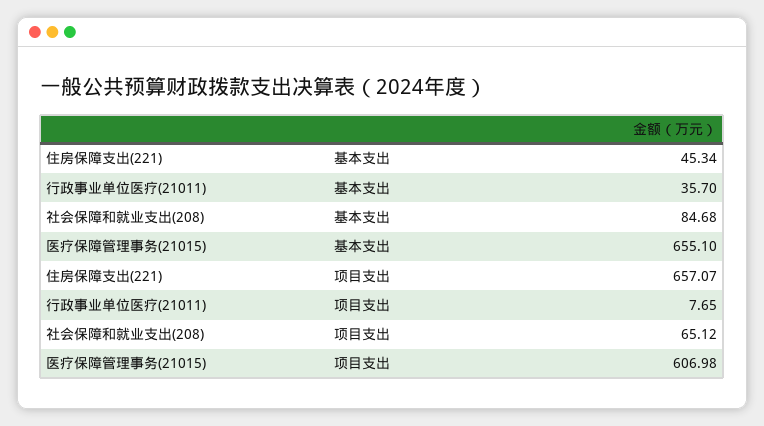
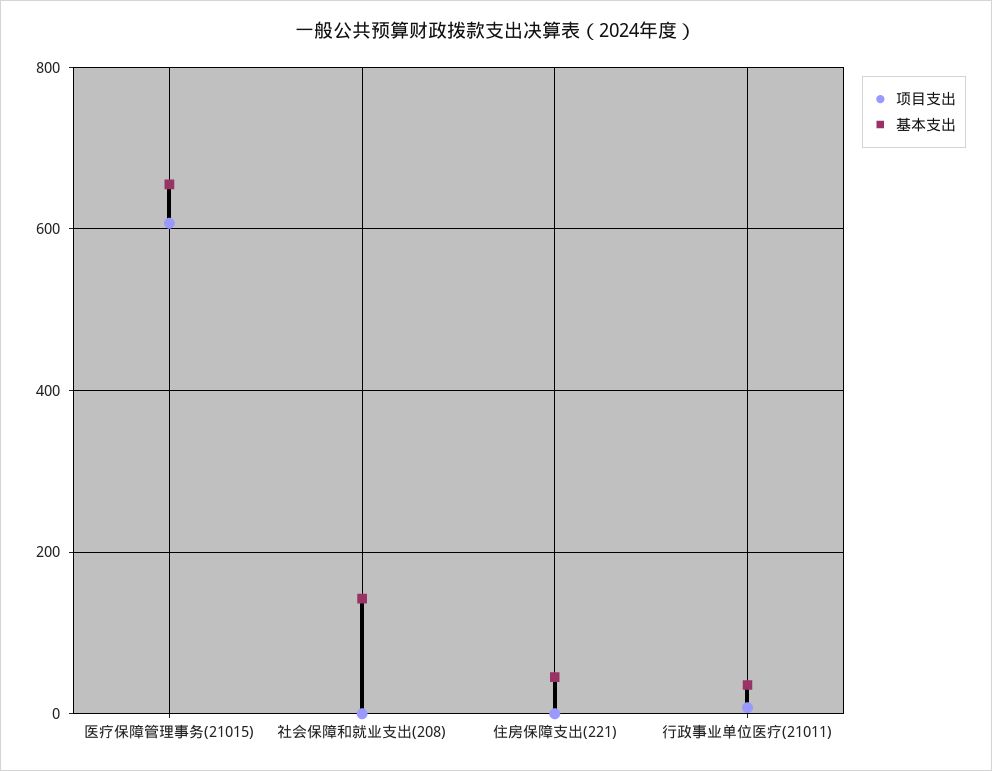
  {
    "基本支出": {
      "住房保障支出(221)": 45.34,
      "行政事业单位医疗(21011)": 35.7,
-     "社会保障和就业支出(208)": 84.68,
+     "社会保障和就业支出(208)": 140,
      "医疗保障管理事务(21015)": 655.1
    },
    "项目支出": {
-     "住房保障支出(221)": 657.07,
+     "住房保障支出(221)": 0,
      "行政事业单位医疗(21011)": 7.65,
-     "社会保障和就业支出(208)": 65.12,
+     "社会保障和就业支出(208)": 0,
      "医疗保障管理事务(21015)": 606.98
    }
  }

